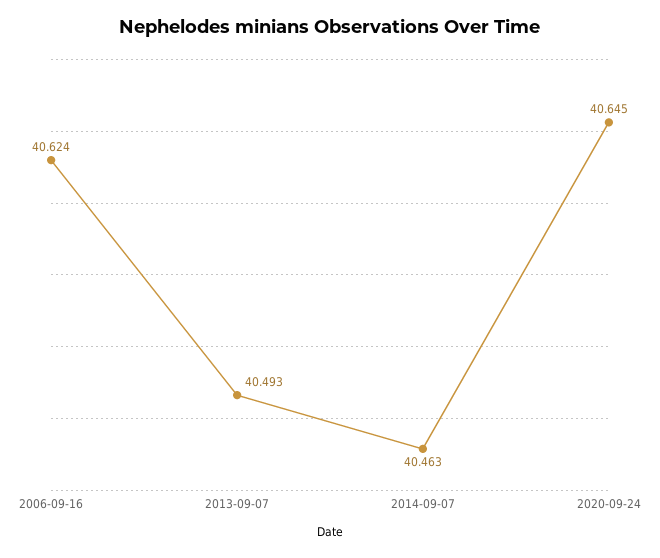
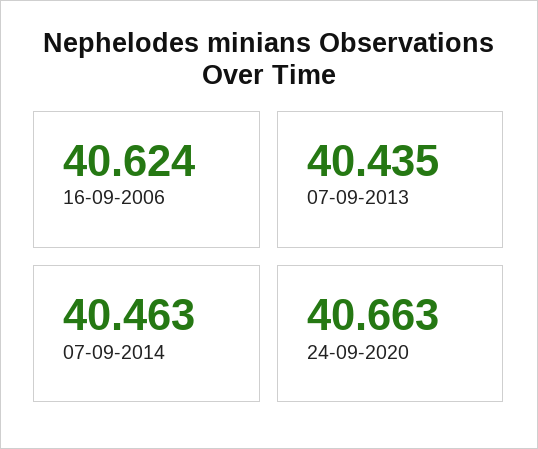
  {
    "2006-09-16": 40.624,
-   "2013-09-07": 40.493,
+   "2013-09-07": 40.435,
    "2014-09-07": 40.463,
-   "2020-09-24": 40.645
+   "2020-09-24": 40.663
  }

